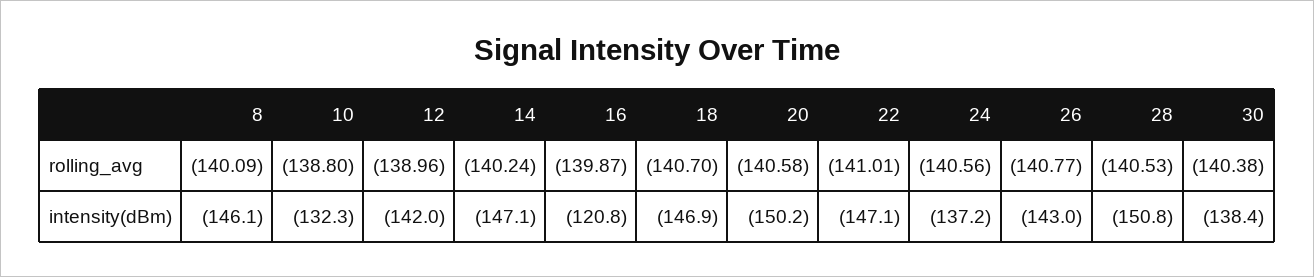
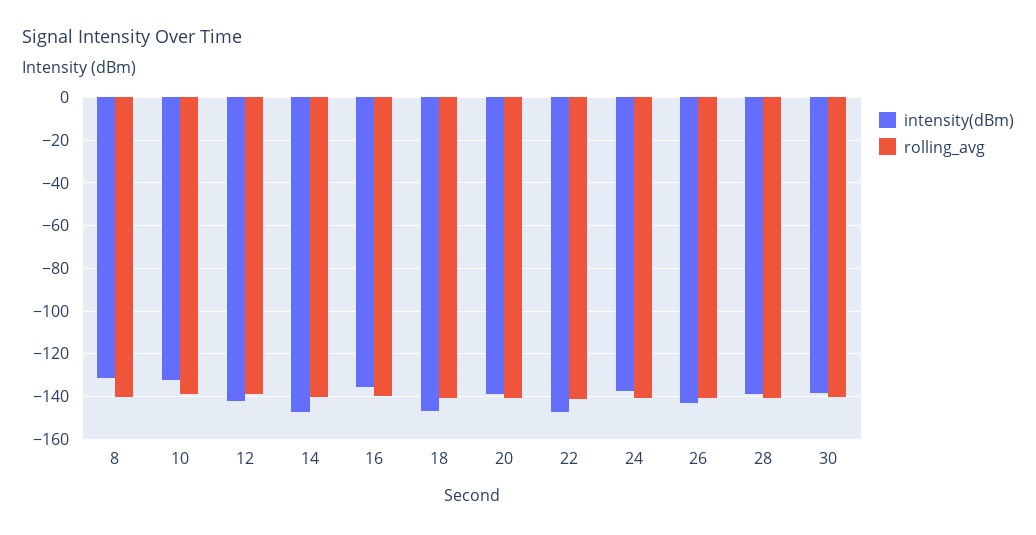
  {
    "rolling_avg": {
      "8": -140.09,
      "10": -138.8,
      "12": -138.96,
      "14": -140.24,
      "16": -139.87,
      "18": -140.7,
      "20": -140.58,
      "22": -141.01,
      "24": -140.56,
      "26": -140.77,
      "28": -140.53,
      "30": -140.38
    },
    "intensity(dBm)": {
-     "8": -146.1,
+     "8": -130,
      "10": -132.3,
      "12": -142,
      "14": -147.1,
-     "16": -120.8,
+     "16": -135,
      "18": -146.9,
-     "20": -150.2,
+     "20": -140,
      "22": -147.1,
      "24": -137.2,
      "26": -143,
-     "28": -150.8,
+     "28": -140,
      "30": -138.4
    }
  }

